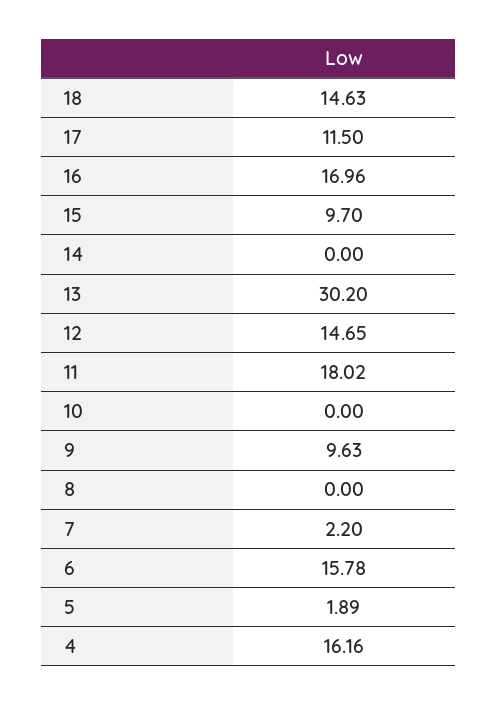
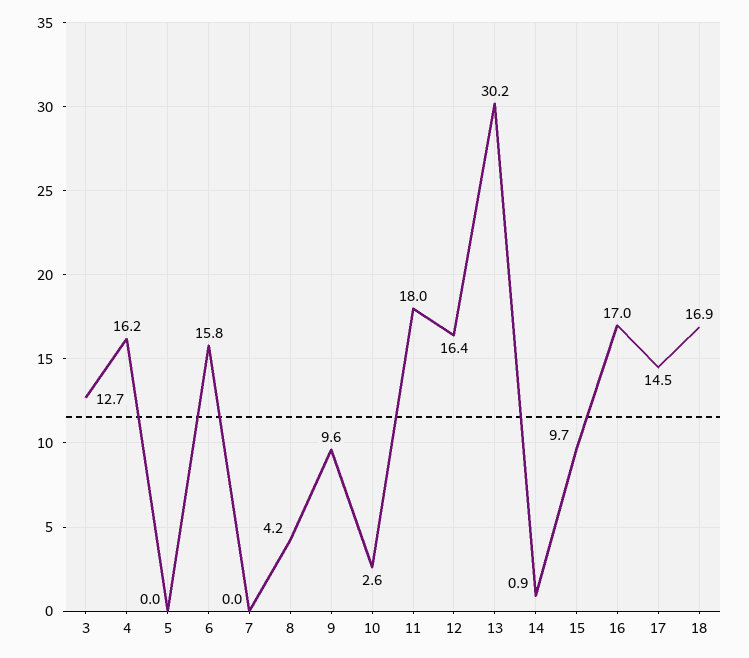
  {
-   "18": 14.63,
+   "18": 16.9,
-   "17": 11.5,
+   "17": 14.5,
    "16": 16.96,
    "15": 9.7,
-   "14": 0,
+   "14": 0.9,
    "13": 30.2,
-   "12": 14.65,
+   "12": 16.4,
    "11": 18.02,
-   "10": 0,
+   "10": 2.6,
    "9": 9.63,
-   "8": 0,
+   "8": 4.2,
-   "7": 2.2,
+   "7": 0,
    "6": 15.78,
-   "5": 1.89,
+   "5": 0,
-   "4": 16.16
+   "4": 16.16,
+   "3": 12.7
  }

